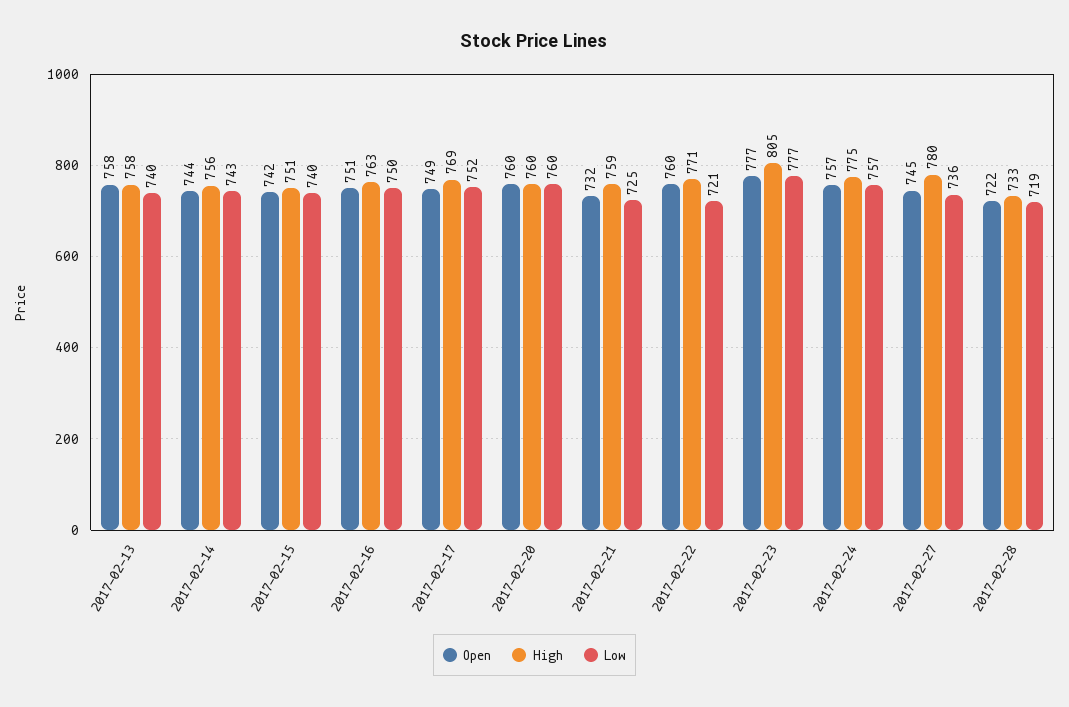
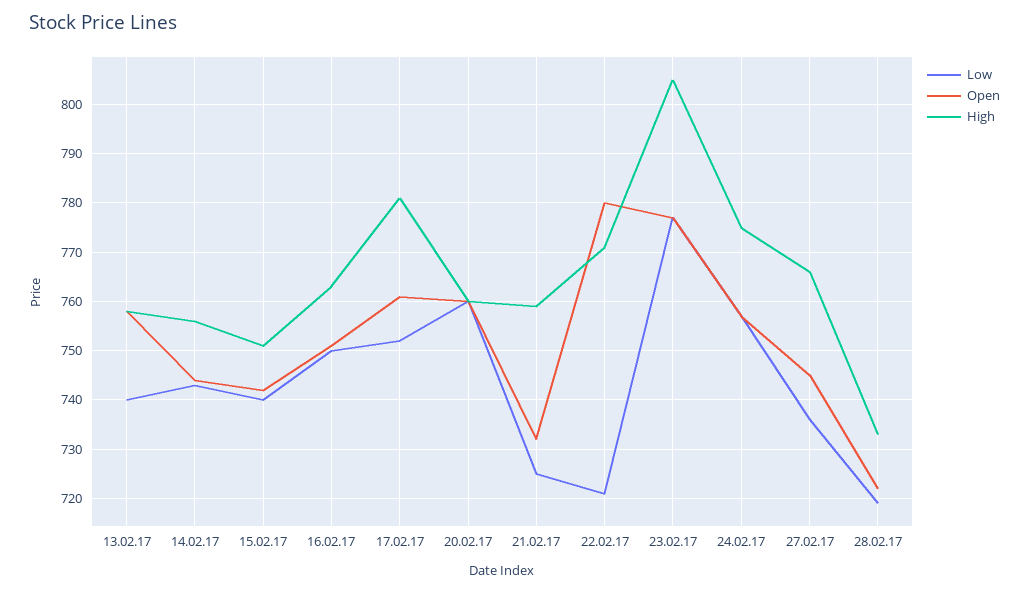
  {
    "Open": {
      "2017-02-13": 758,
      "2017-02-14": 744,
      "2017-02-15": 742,
      "2017-02-16": 751,
-     "2017-02-17": 749,
+     "2017-02-17": 760,
      "2017-02-20": 760,
      "2017-02-21": 732,
-     "2017-02-22": 760,
+     "2017-02-22": 780,
      "2017-02-23": 777,
      "2017-02-24": 757,
      "2017-02-27": 745,
      "2017-02-28": 722
    },
    "High": {
      "2017-02-13": 758,
      "2017-02-14": 756,
      "2017-02-15": 751,
      "2017-02-16": 763,
-     "2017-02-17": 769,
+     "2017-02-17": 780,
      "2017-02-20": 760,
      "2017-02-21": 759,
      "2017-02-22": 771,
      "2017-02-23": 805,
      "2017-02-24": 775,
-     "2017-02-27": 780,
+     "2017-02-27": 765,
      "2017-02-28": 733
    },
    "Low": {
      "2017-02-13": 740,
      "2017-02-14": 743,
      "2017-02-15": 740,
      "2017-02-16": 750,
      "2017-02-17": 752,
      "2017-02-20": 760,
      "2017-02-21": 725,
      "2017-02-22": 721,
      "2017-02-23": 777,
      "2017-02-24": 757,
      "2017-02-27": 736,
      "2017-02-28": 719
    }
  }

